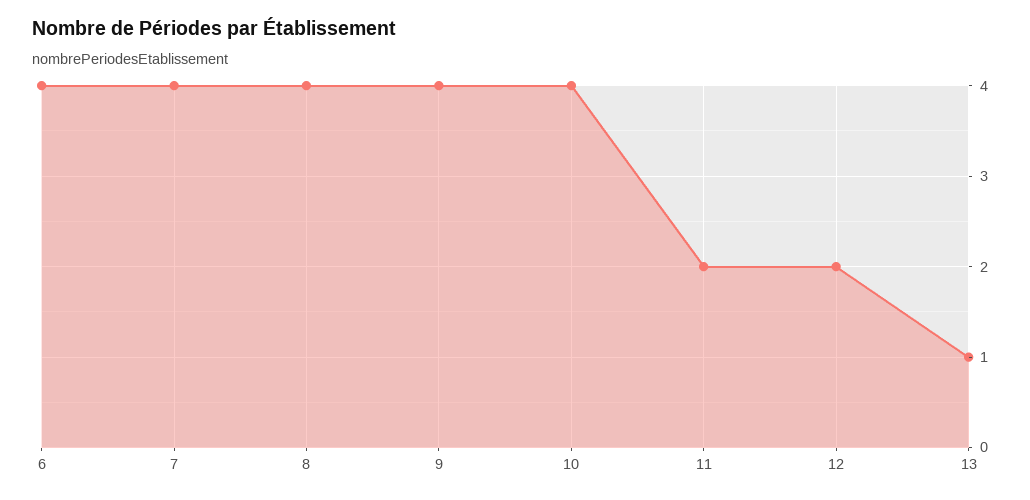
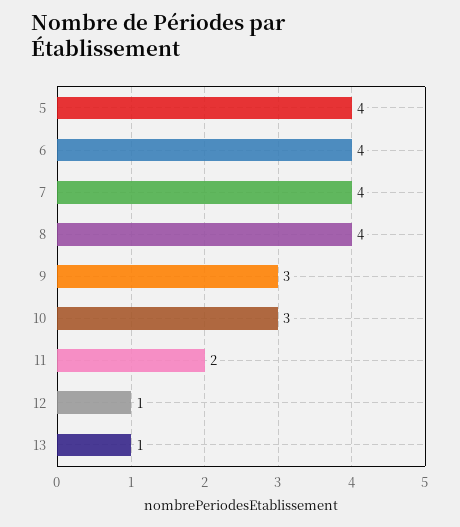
  {
    "6": 4,
    "7": 4,
    "8": 4,
-   "9": 4,
+   "9": 3,
-   "10": 4,
+   "10": 3,
    "11": 2,
-   "12": 2,
+   "12": 1,
-   "13": 1
+   "13": 1,
+   "5": 4
  }

